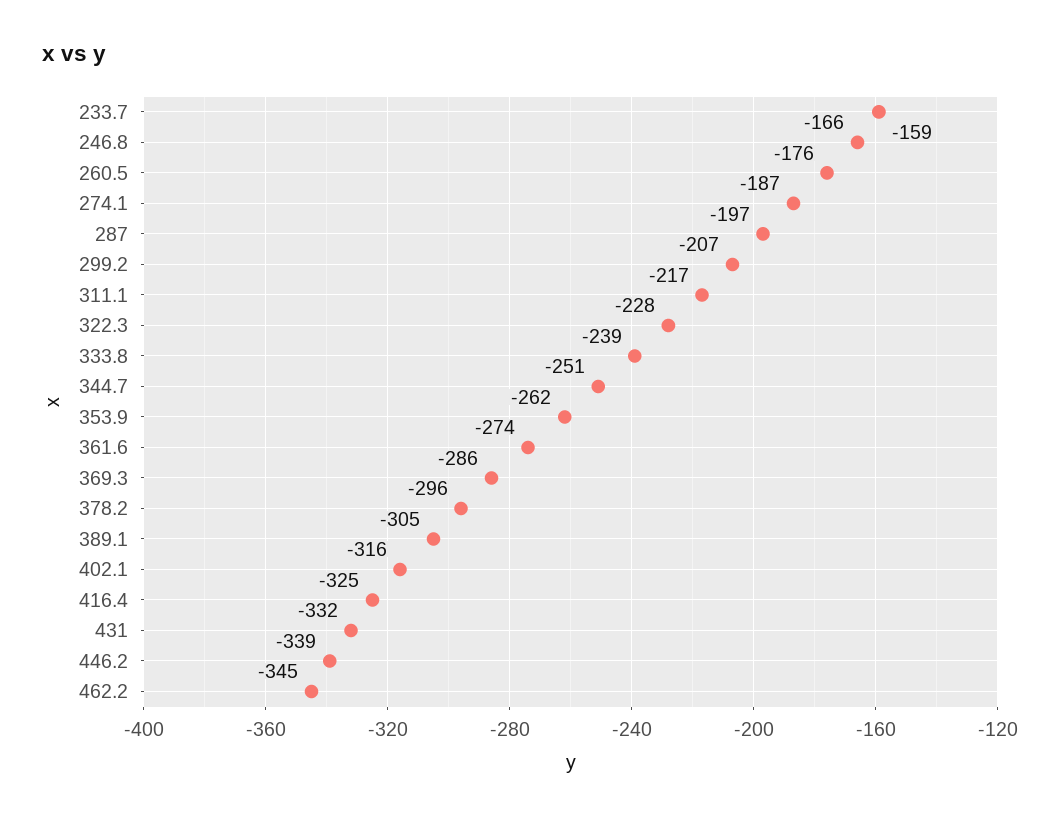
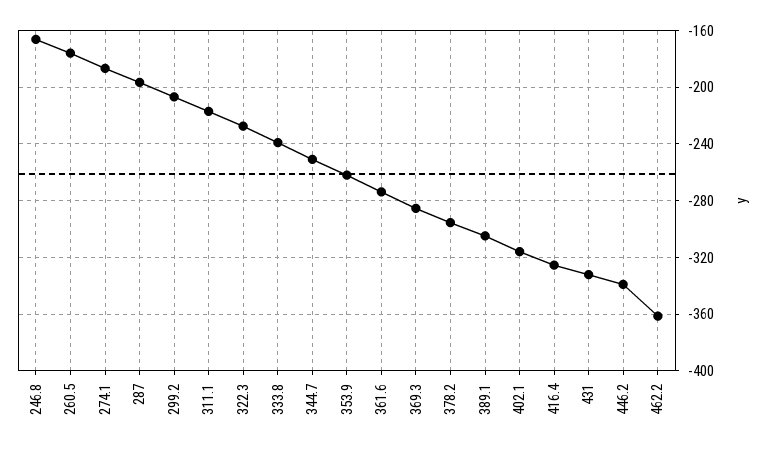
  {
-   "233.7": -159,
    "246.8": -166,
    "260.5": -176,
    "274.1": -187,
    "287": -197,
    "299.2": -207,
    "311.1": -217,
    "322.3": -228,
    "333.8": -239,
    "344.7": -251,
    "353.9": -262,
    "361.6": -274,
    "369.3": -286,
    "378.2": -296,
    "389.1": -305,
    "402.1": -316,
    "416.4": -325,
    "431": -332,
    "446.2": -339,
-   "462.2": -345
+   "462.2": -360
  }

